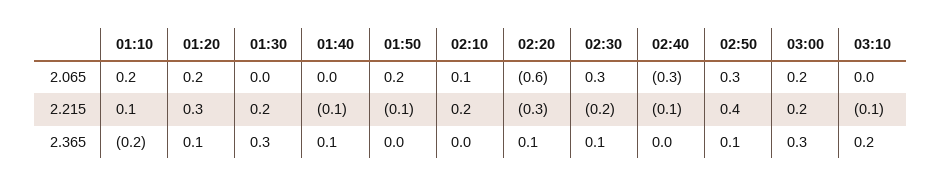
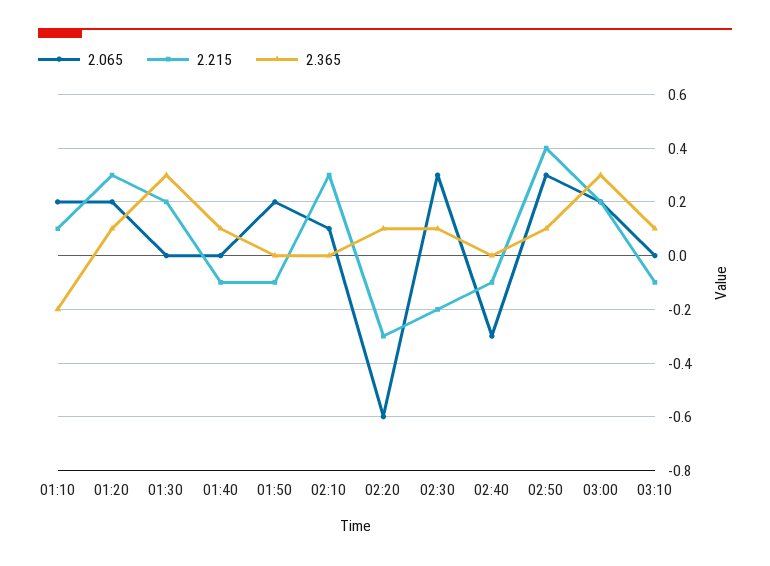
  {
    "2.065": {
      "01:10": 0.2,
      "01:20": 0.2,
      "01:30": 0,
      "01:40": 0,
      "01:50": 0.2,
      "02:10": 0.1,
      "02:20": -0.6,
      "02:30": 0.3,
      "02:40": -0.3,
      "02:50": 0.3,
      "03:00": 0.2,
      "03:10": 0
    },
    "2.215": {
      "01:10": 0.1,
      "01:20": 0.3,
      "01:30": 0.2,
      "01:40": -0.1,
      "01:50": -0.1,
-     "02:10": 0.2,
+     "02:10": 0.3,
      "02:20": -0.3,
      "02:30": -0.2,
      "02:40": -0.1,
      "02:50": 0.4,
      "03:00": 0.2,
      "03:10": -0.1
    },
    "2.365": {
      "01:10": -0.2,
      "01:20": 0.1,
      "01:30": 0.3,
      "01:40": 0.1,
      "01:50": 0,
      "02:10": 0,
      "02:20": 0.1,
      "02:30": 0.1,
      "02:40": 0,
      "02:50": 0.1,
      "03:00": 0.3,
-     "03:10": 0.2
+     "03:10": 0.1
    }
  }

